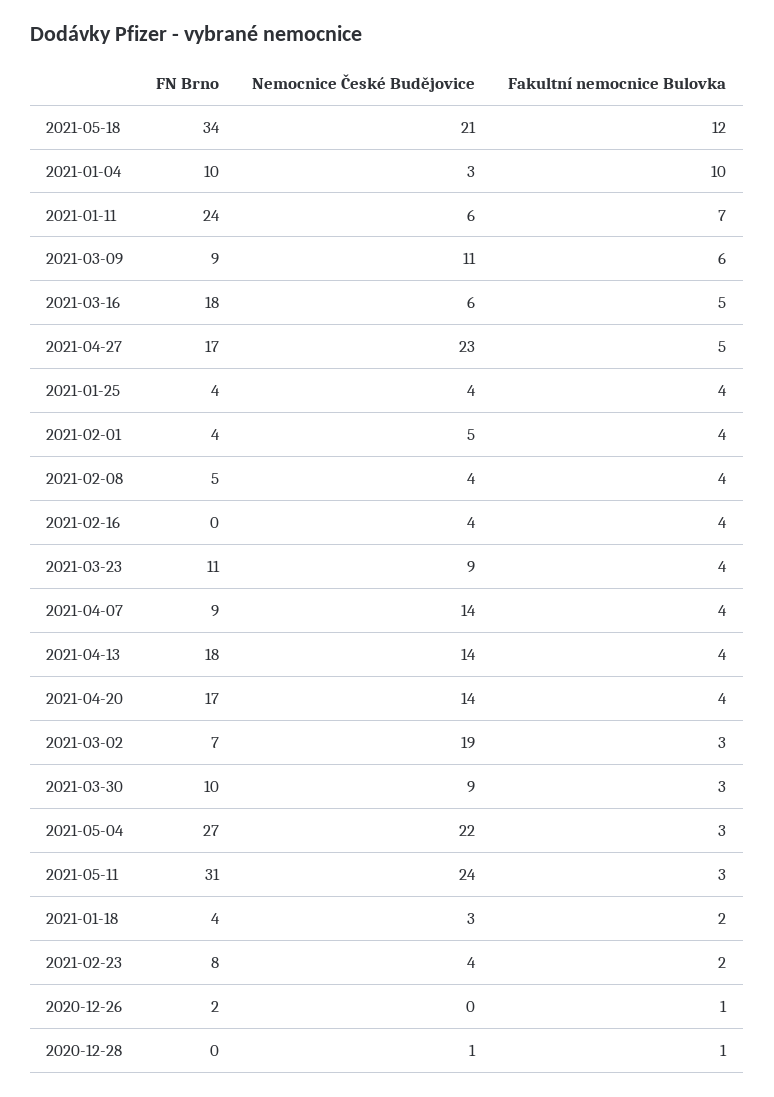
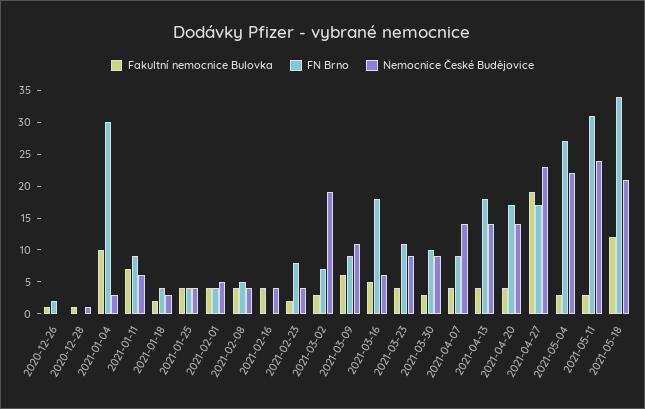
  {
    "FN Brno": {
      "2021-05-18": 34,
-     "2021-01-04": 10,
+     "2021-01-04": 30,
-     "2021-01-11": 24,
+     "2021-01-11": 10,
      "2021-03-09": 9,
      "2021-03-16": 18,
      "2021-04-27": 17,
      "2021-01-25": 4,
      "2021-02-01": 4,
      "2021-02-08": 5,
      "2021-02-16": 0,
      "2021-03-23": 11,
      "2021-04-07": 9,
      "2021-04-13": 18,
      "2021-04-20": 17,
      "2021-03-02": 7,
      "2021-03-30": 10,
      "2021-05-04": 27,
      "2021-05-11": 31,
      "2021-01-18": 4,
      "2021-02-23": 8,
      "2020-12-26": 2,
      "2020-12-28": 0
    },
    "Nemocnice České Budějovice": {
      "2021-05-18": 21,
      "2021-01-04": 3,
      "2021-01-11": 6,
      "2021-03-09": 11,
      "2021-03-16": 6,
      "2021-04-27": 23,
      "2021-01-25": 4,
      "2021-02-01": 5,
      "2021-02-08": 4,
      "2021-02-16": 4,
      "2021-03-23": 9,
      "2021-04-07": 14,
      "2021-04-13": 14,
      "2021-04-20": 14,
      "2021-03-02": 19,
      "2021-03-30": 9,
      "2021-05-04": 22,
      "2021-05-11": 24,
      "2021-01-18": 3,
      "2021-02-23": 4,
      "2020-12-26": 0,
      "2020-12-28": 1
    },
    "Fakultní nemocnice Bulovka": {
      "2021-05-18": 12,
      "2021-01-04": 10,
      "2021-01-11": 7,
      "2021-03-09": 6,
      "2021-03-16": 5,
-     "2021-04-27": 5,
+     "2021-04-27": 20,
      "2021-01-25": 4,
      "2021-02-01": 4,
      "2021-02-08": 4,
      "2021-02-16": 4,
      "2021-03-23": 4,
      "2021-04-07": 4,
      "2021-04-13": 4,
      "2021-04-20": 4,
      "2021-03-02": 3,
      "2021-03-30": 3,
      "2021-05-04": 3,
      "2021-05-11": 3,
      "2021-01-18": 2,
      "2021-02-23": 2,
      "2020-12-26": 1,
      "2020-12-28": 1
    }
  }

